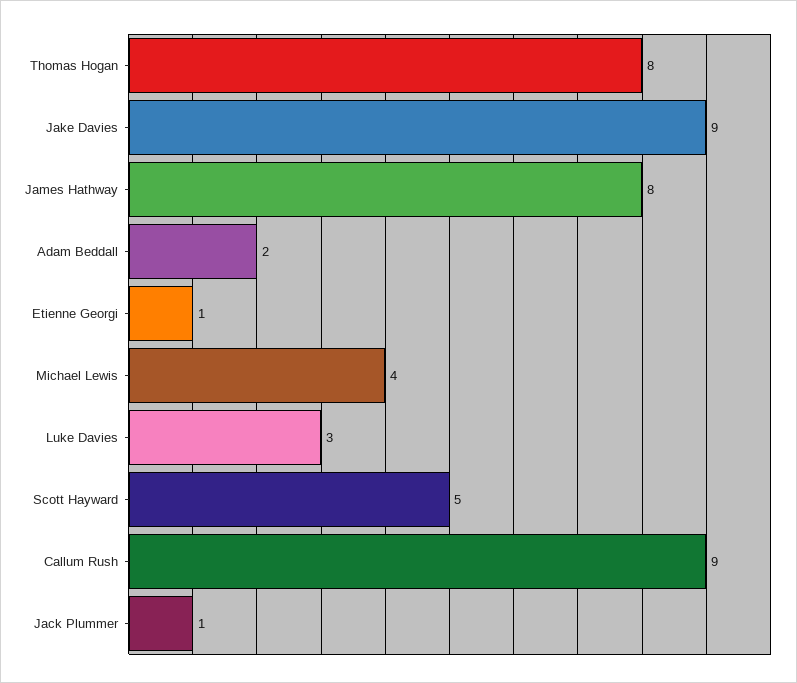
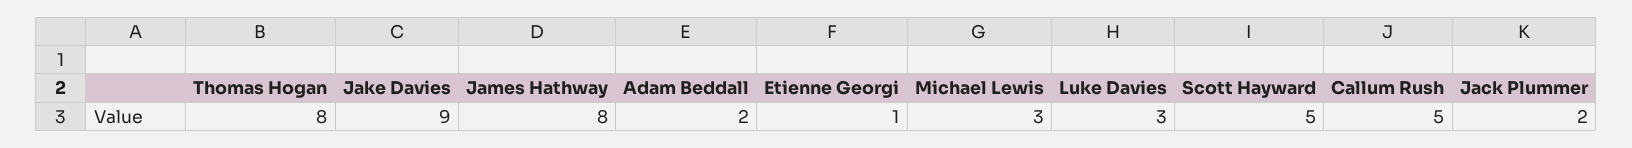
  {
    "Thomas Hogan": 8,
    "Jake Davies": 9,
    "James Hathway": 8,
    "Adam Beddall": 2,
    "Etienne Georgi": 1,
-   "Michael Lewis": 4,
+   "Michael Lewis": 3,
    "Luke Davies": 3,
    "Scott Hayward": 5,
-   "Callum Rush": 9,
+   "Callum Rush": 5,
-   "Jack Plummer": 1
+   "Jack Plummer": 2
  }

